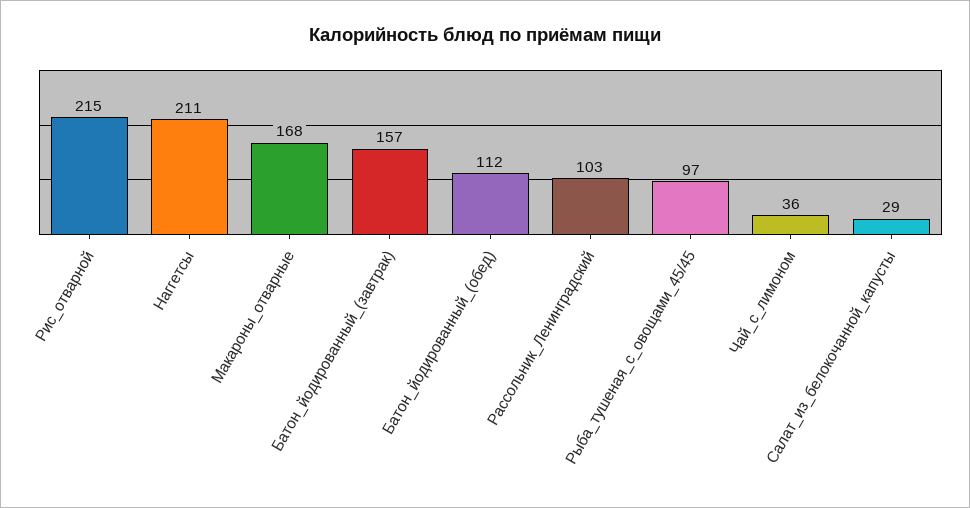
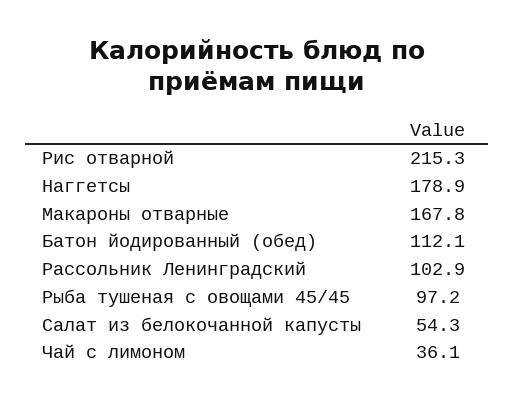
  {
    "Рис_отварной": 215.3,
-   "Наггетсы": 211,
+   "Наггетсы": 178.9,
    "Макароны_отварные": 167.8,
-   "Батон_йодированный_(завтрак)": 157,
    "Батон_йодированный_(обед)": 112.1,
    "Рассольник_Ленинградский": 102.9,
    "Рыба_тушеная_с_овощами_45/45": 97.2,
    "Чай_с_лимоном": 36.1,
-   "Салат_из_белокочанной_капусты": 29
+   "Салат_из_белокочанной_капусты": 54.3
  }

